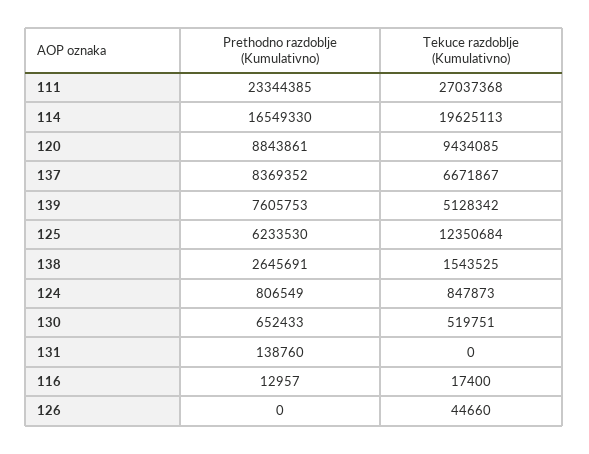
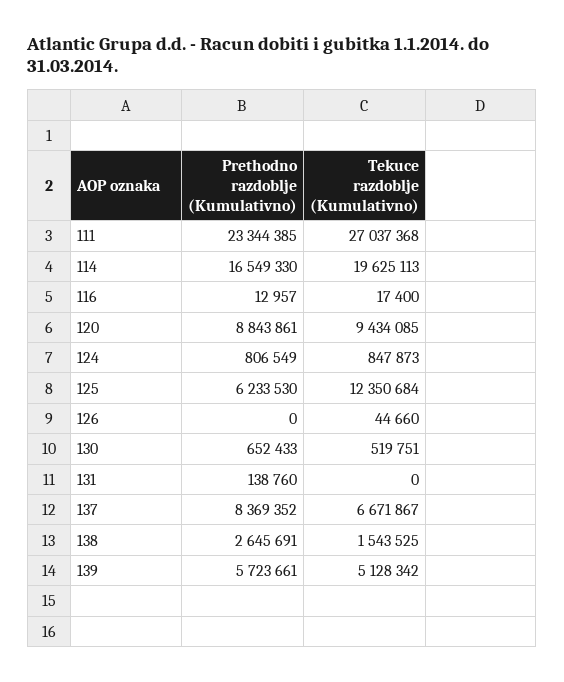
  {
    "Prethodno razdoblje (Kumulativno)": {
      "111": 23344385,
      "114": 16549330,
      "120": 8843861,
      "137": 8369352,
-     "139": 7605753,
+     "139": 5723661,
      "125": 6233530,
      "138": 2645691,
      "124": 806549,
      "130": 652433,
      "131": 138760,
      "116": 12957,
      "126": 0
    },
    "Tekuce razdoblje (Kumulativno)": {
      "111": 27037368,
      "114": 19625113,
      "120": 9434085,
      "137": 6671867,
      "139": 5128342,
      "125": 12350684,
      "138": 1543525,
      "124": 847873,
      "130": 519751,
      "131": 0,
      "116": 17400,
      "126": 44660
    }
  }

